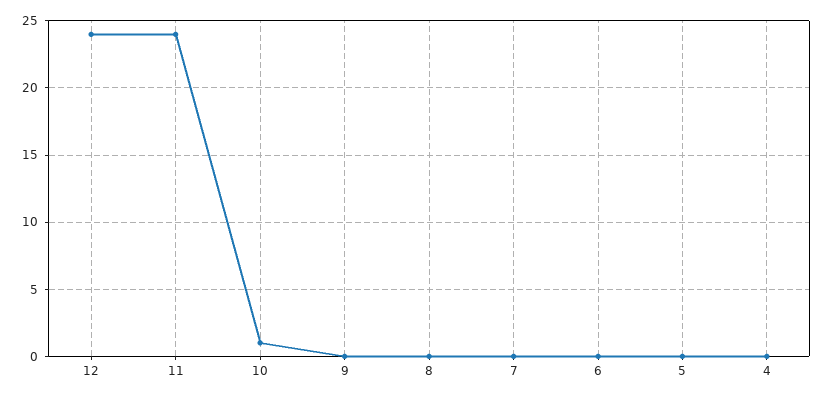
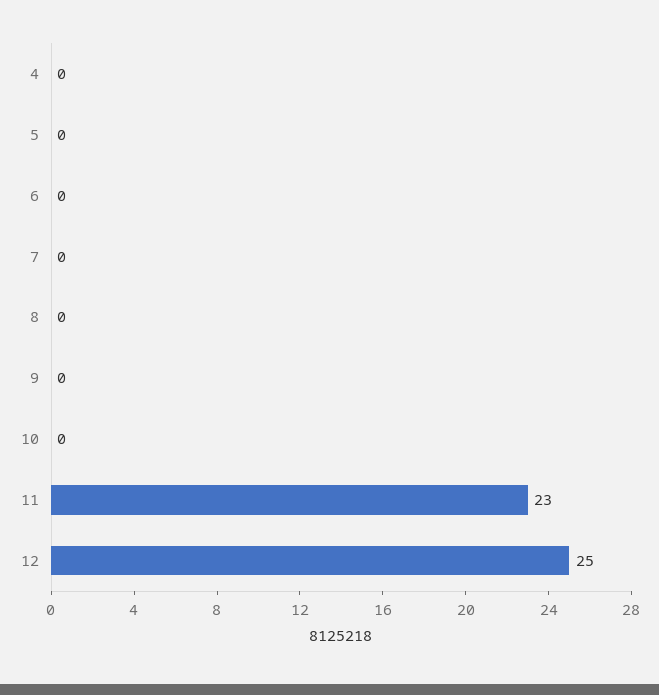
  {
-   "12": 24,
+   "12": 25,
-   "11": 24,
+   "11": 23,
-   "10": 1,
+   "10": 0,
    "9": 0,
    "8": 0,
    "7": 0,
    "6": 0,
    "5": 0,
    "4": 0
  }

